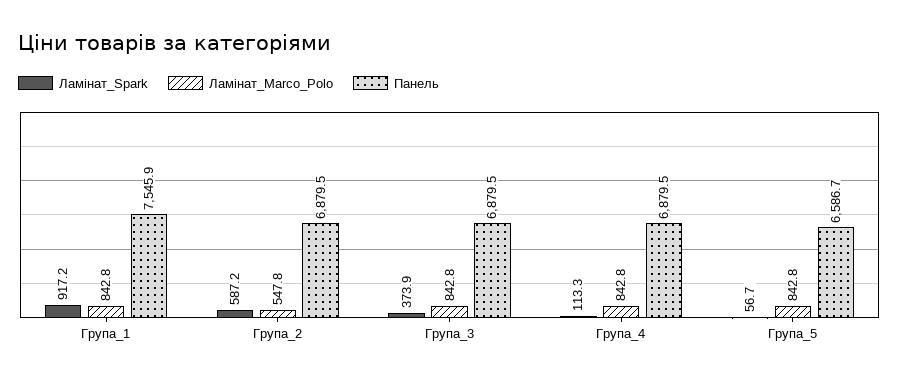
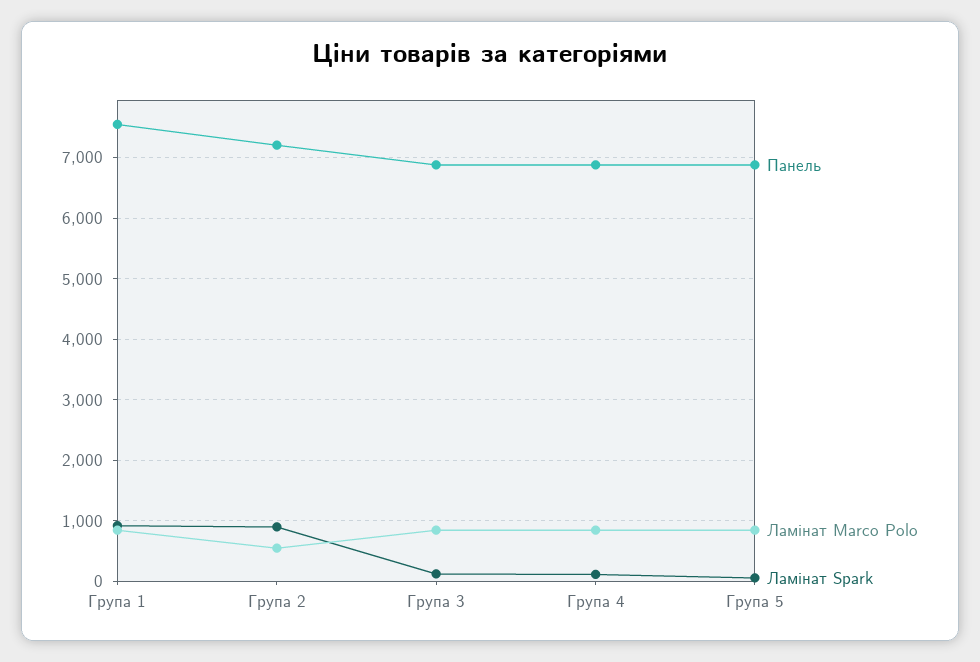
  {
    "Ламінат_Spark": {
      "Група_1": 917.2,
-     "Група_2": 587.2,
+     "Група_2": 900,
-     "Група_3": 373.9,
+     "Група_3": 100,
      "Група_4": 113.3,
      "Група_5": 56.7
    },
    "Ламінат_Marco_Polo": {
      "Група_1": 842.8,
      "Група_2": 547.8,
      "Група_3": 842.8,
      "Група_4": 842.8,
      "Група_5": 842.8
    },
    "Панель": {
      "Група_1": 7545.9,
-     "Група_2": 6879.5,
+     "Група_2": 7200,
      "Група_3": 6879.5,
      "Група_4": 6879.5,
-     "Група_5": 6586.7
+     "Група_5": 6900
    }
  }

